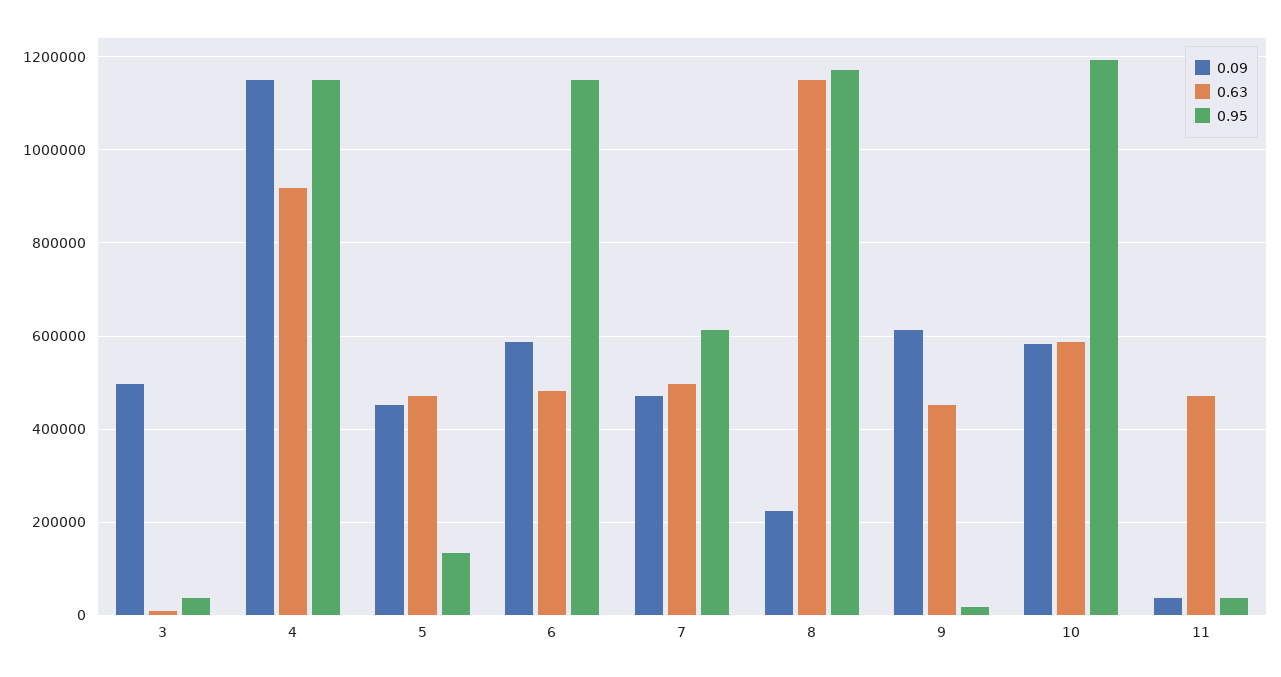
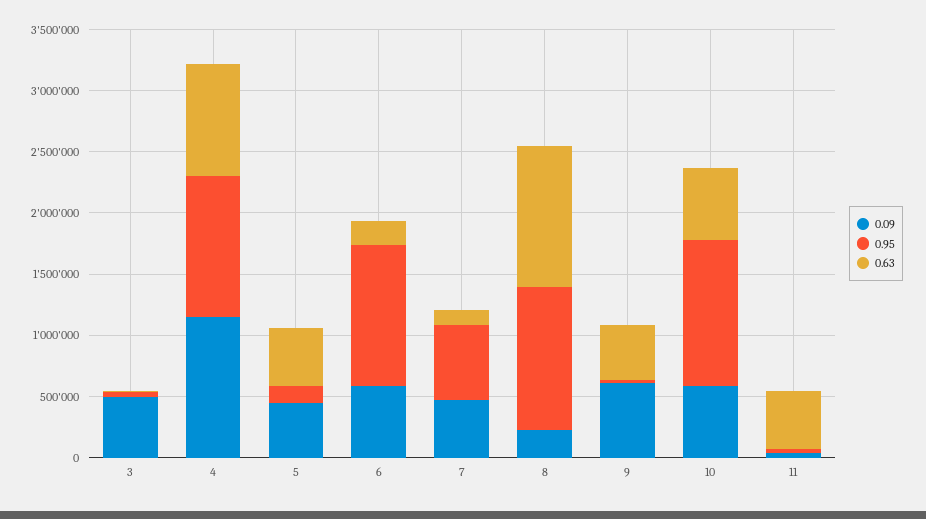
  {
    "0.09": {
      "3": 500000,
      "4": 1160000,
      "5": 460000,
      "6": 580000,
      "7": 480000,
      "8": 220000,
      "9": 620000,
      "10": 580000,
      "11": 40000
    },
    "0.63": {
      "3": 20000,
      "4": 920000,
      "5": 480000,
-     "6": 480000,
+     "6": 200000,
-     "7": 500000,
+     "7": 100000,
      "8": 1160000,
      "9": 460000,
      "10": 580000,
      "11": 480000
    },
    "0.95": {
      "3": 40000,
      "4": 1160000,
      "5": 140000,
      "6": 1160000,
      "7": 620000,
      "8": 1180000,
      "9": 20000,
      "10": 1200000,
      "11": 40000
    }
  }

